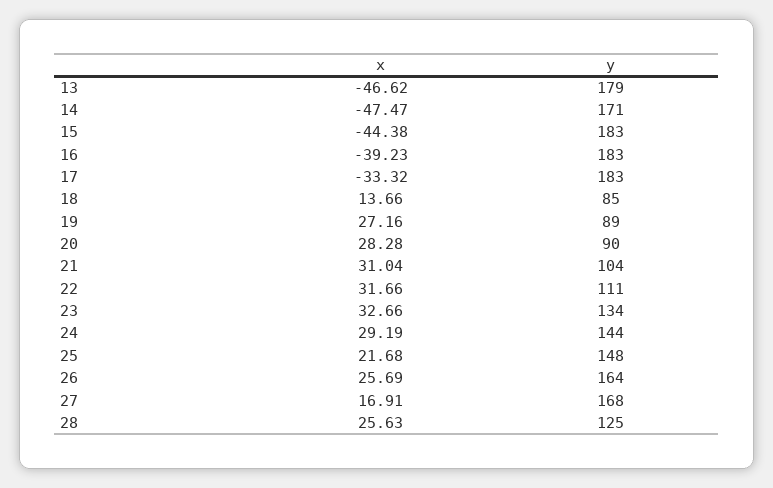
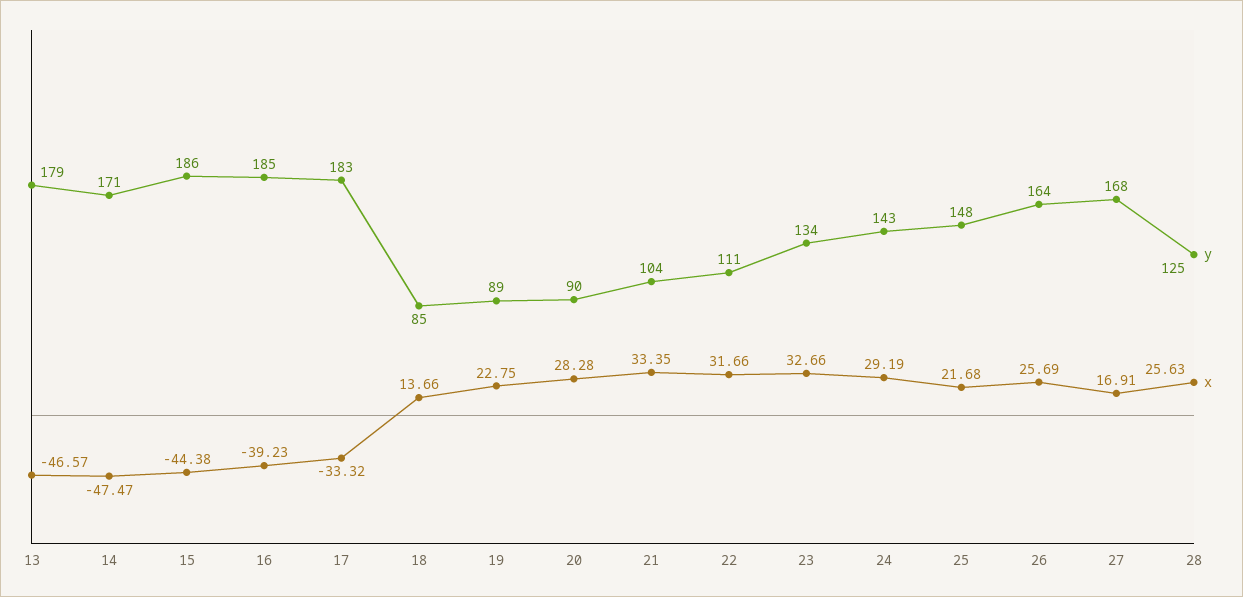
  {
    "x": {
-     "13": -46.62,
+     "13": -46.57,
      "14": -47.47,
      "15": -44.38,
      "16": -39.23,
      "17": -33.32,
      "18": 13.66,
-     "19": 27.16,
+     "19": 22.75,
      "20": 28.28,
-     "21": 31.04,
+     "21": 33.35,
      "22": 31.66,
      "23": 32.66,
      "24": 29.19,
      "25": 21.68,
      "26": 25.69,
      "27": 16.91,
      "28": 25.63
    },
    "y": {
      "13": 179,
      "14": 171,
-     "15": 183,
+     "15": 186,
-     "16": 183,
+     "16": 185,
      "17": 183,
      "18": 85,
      "19": 89,
      "20": 90,
      "21": 104,
      "22": 111,
      "23": 134,
-     "24": 144,
+     "24": 143,
      "25": 148,
      "26": 164,
      "27": 168,
      "28": 125
    }
  }

